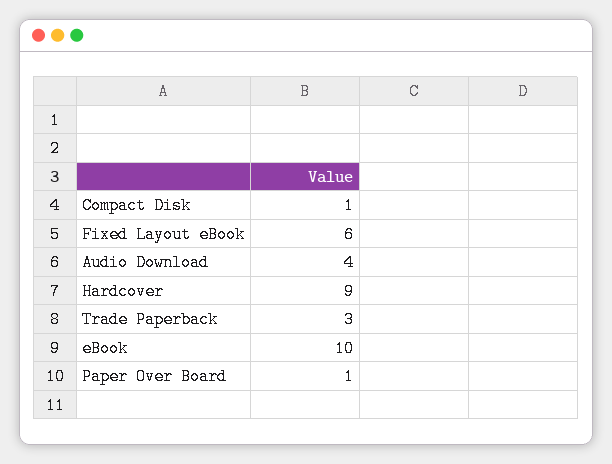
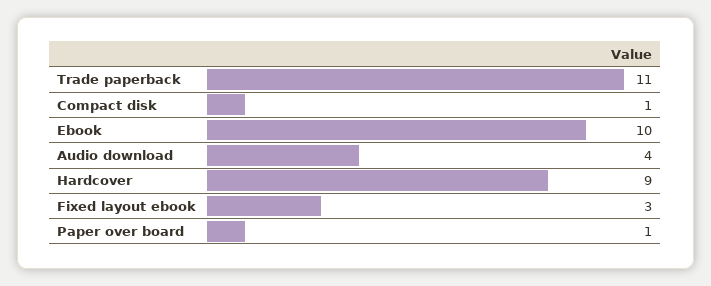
  {
    "Compact Disk": 1,
-   "Fixed Layout eBook": 6,
+   "Fixed Layout eBook": 3,
    "Audio Download": 4,
    "Hardcover": 9,
-   "Trade Paperback": 3,
+   "Trade Paperback": 11,
    "eBook": 10,
    "Paper Over Board": 1
  }

